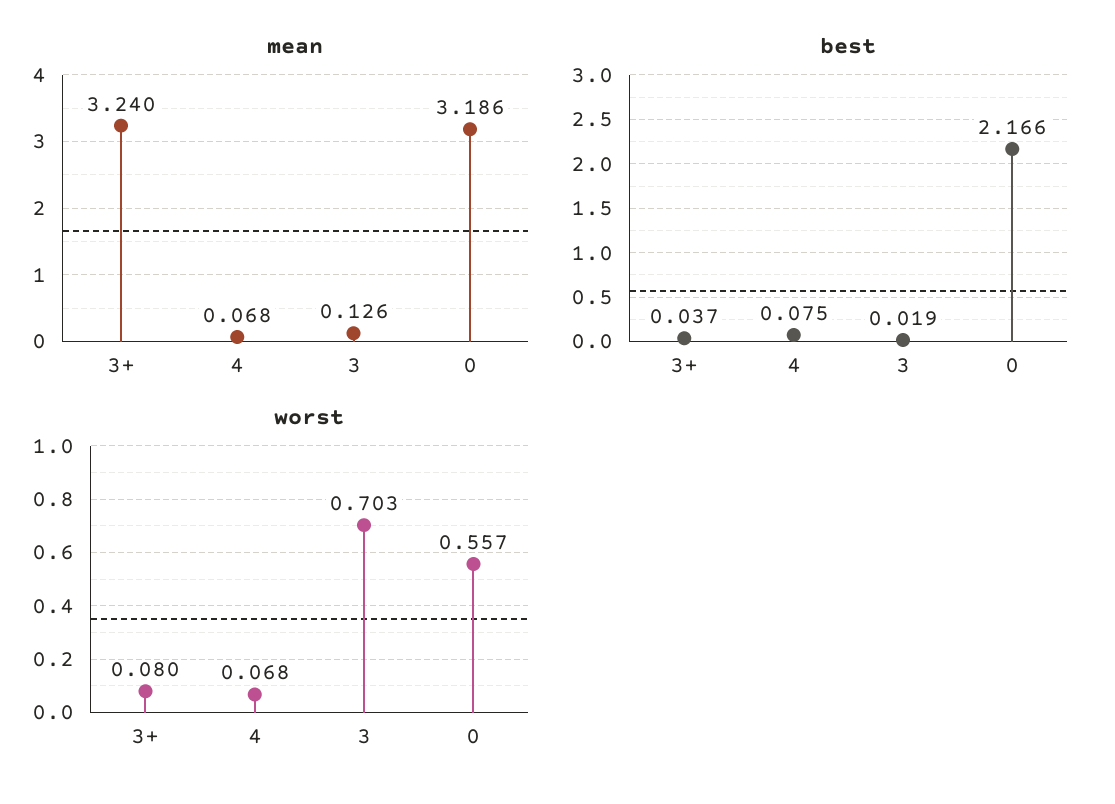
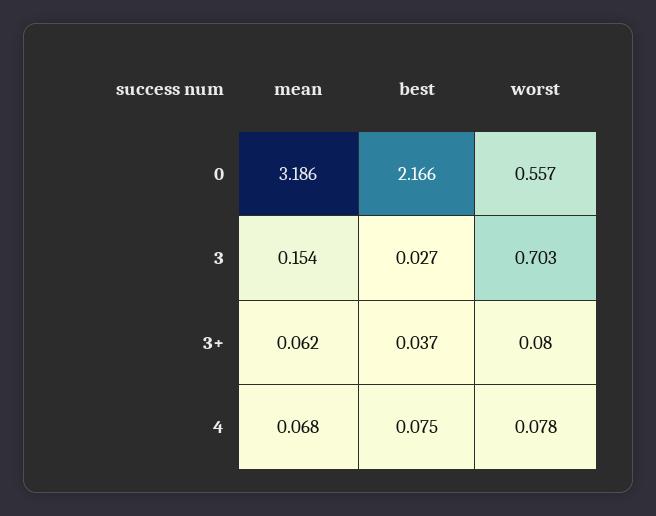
  {
    "mean": {
-     "3+": 3.24,
+     "3+": 0.062,
      "4": 0.068,
-     "3": 0.126,
+     "3": 0.154,
      "0": 3.186
    },
    "best": {
      "3+": 0.037,
      "4": 0.075,
-     "3": 0.019,
+     "3": 0.027,
      "0": 2.166
    },
    "worst": {
      "3+": 0.08,
-     "4": 0.068,
+     "4": 0.078,
      "3": 0.703,
      "0": 0.557
    }
  }

